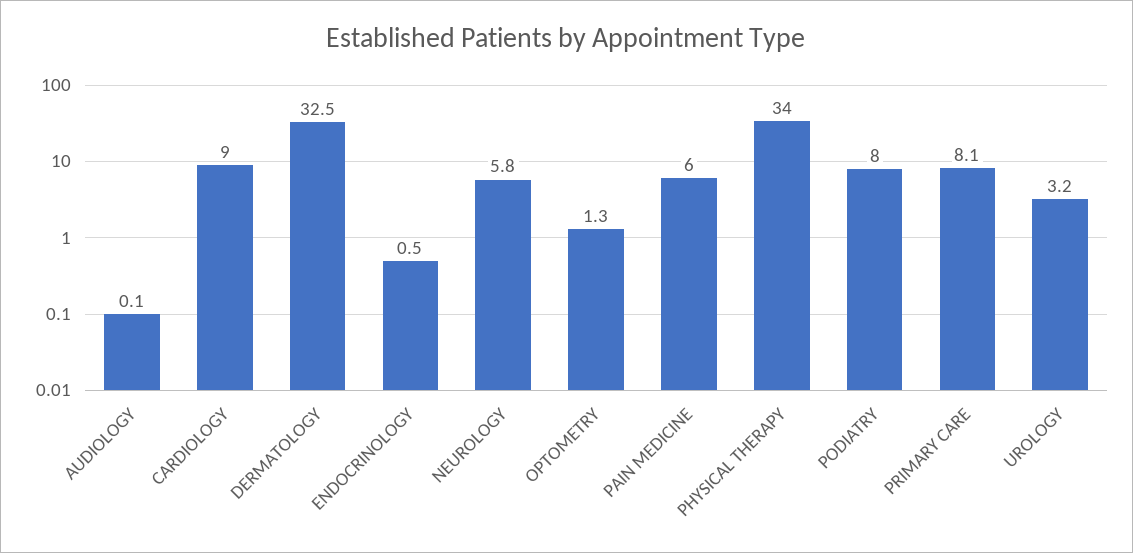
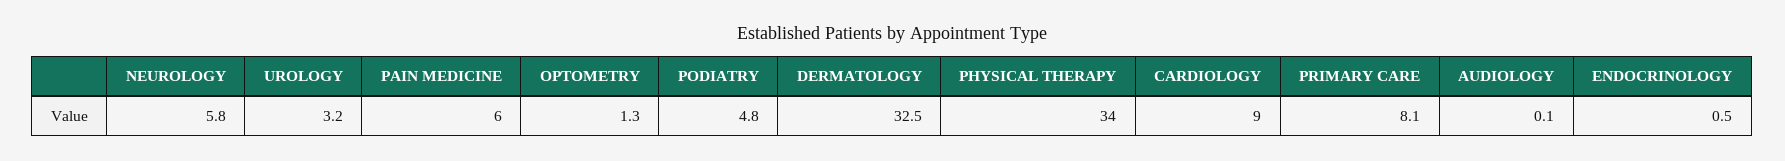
  {
    "AUDIOLOGY": 0.1,
    "CARDIOLOGY": 9,
    "DERMATOLOGY": 32.5,
    "ENDOCRINOLOGY": 0.5,
    "NEUROLOGY": 5.8,
    "OPTOMETRY": 1.3,
    "PAIN MEDICINE": 6,
    "PHYSICAL THERAPY": 34,
-   "PODIATRY": 8,
+   "PODIATRY": 4.8,
    "PRIMARY CARE": 8.1,
    "UROLOGY": 3.2
  }

